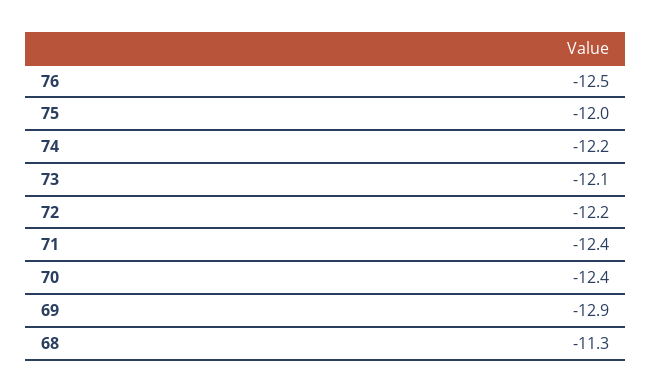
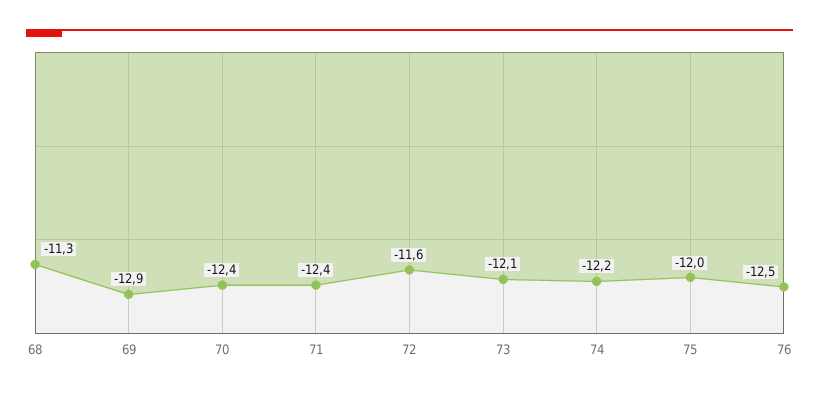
  {
    "76": -12.5,
    "75": -12,
    "74": -12.2,
    "73": -12.1,
-   "72": -12.2,
+   "72": -11.6,
    "71": -12.4,
    "70": -12.4,
    "69": -12.9,
    "68": -11.3
  }

